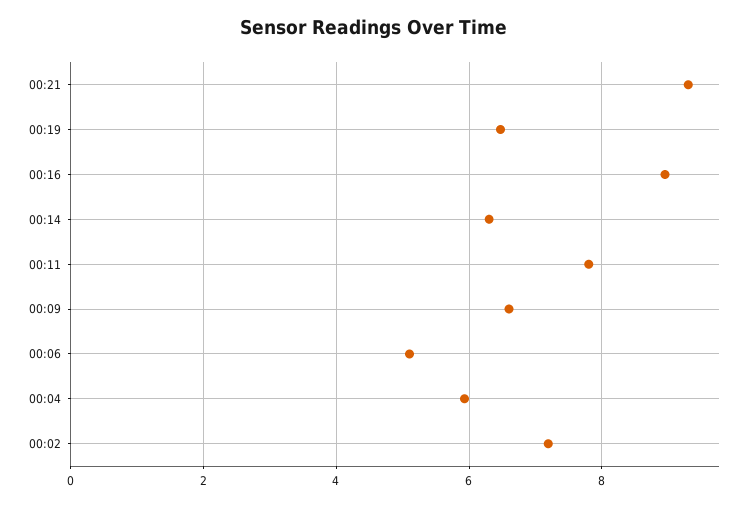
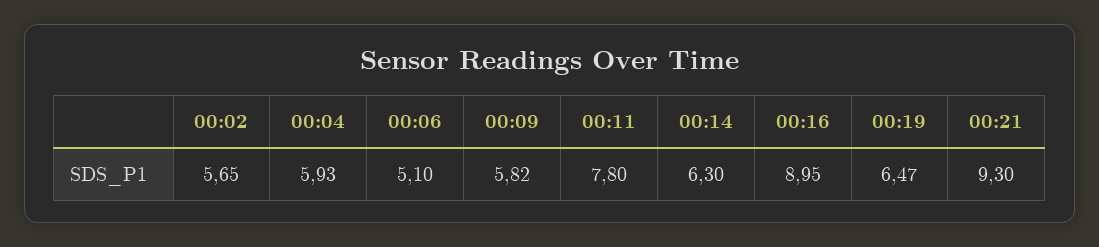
  {
    "00:21": 9.3,
    "00:19": 6.47,
    "00:16": 8.95,
    "00:14": 6.3,
    "00:11": 7.8,
-   "00:09": 6.6,
+   "00:09": 5.82,
    "00:06": 5.1,
    "00:04": 5.93,
-   "00:02": 7.2
+   "00:02": 5.65
  }

